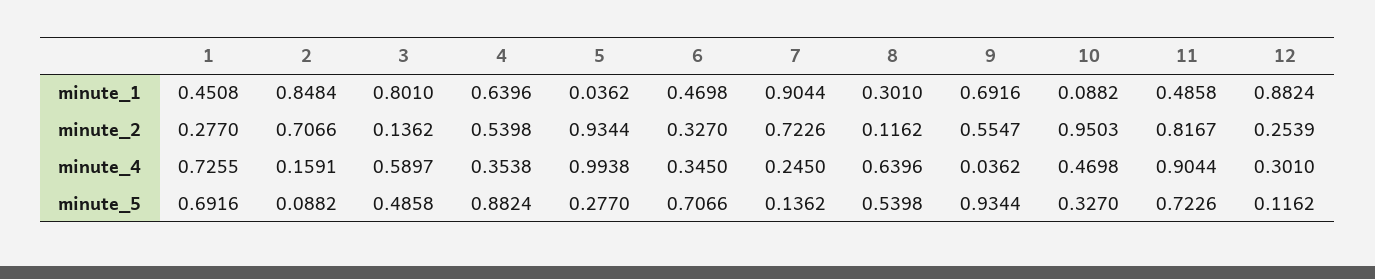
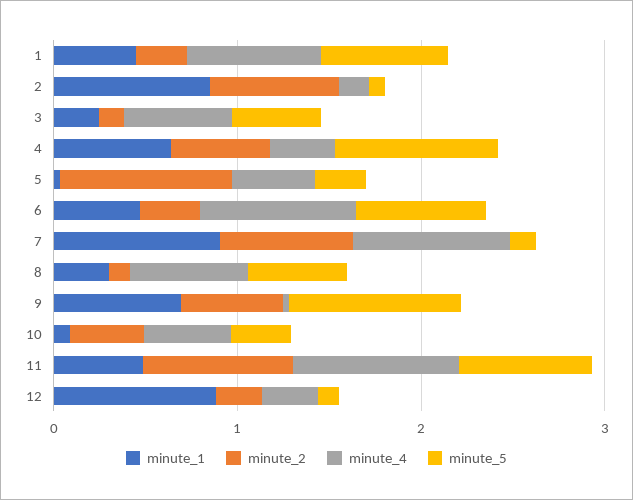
  {
    "minute_1": {
      "1": 0.4508,
      "2": 0.8484,
-     "3": 0.801,
+     "3": 0.2,
      "4": 0.6396,
      "5": 0.0362,
      "6": 0.4698,
      "7": 0.9044,
      "8": 0.301,
      "9": 0.6916,
      "10": 0.0882,
      "11": 0.4858,
      "12": 0.8824
    },
    "minute_2": {
      "1": 0.277,
      "2": 0.7066,
      "3": 0.1362,
      "4": 0.5398,
      "5": 0.9344,
      "6": 0.327,
      "7": 0.7226,
      "8": 0.1162,
      "9": 0.5547,
-     "10": 0.9503,
+     "10": 0.4,
      "11": 0.8167,
      "12": 0.2539
    },
    "minute_4": {
      "1": 0.7255,
      "2": 0.1591,
      "3": 0.5897,
      "4": 0.3538,
-     "5": 0.9938,
+     "5": 0.4,
-     "6": 0.345,
+     "6": 0.8,
-     "7": 0.245,
+     "7": 0.8,
      "8": 0.6396,
      "9": 0.0362,
      "10": 0.4698,
      "11": 0.9044,
      "12": 0.301
    },
    "minute_5": {
      "1": 0.6916,
      "2": 0.0882,
      "3": 0.4858,
      "4": 0.8824,
      "5": 0.277,
      "6": 0.7066,
      "7": 0.1362,
      "8": 0.5398,
      "9": 0.9344,
      "10": 0.327,
      "11": 0.7226,
      "12": 0.1162
    }
  }

